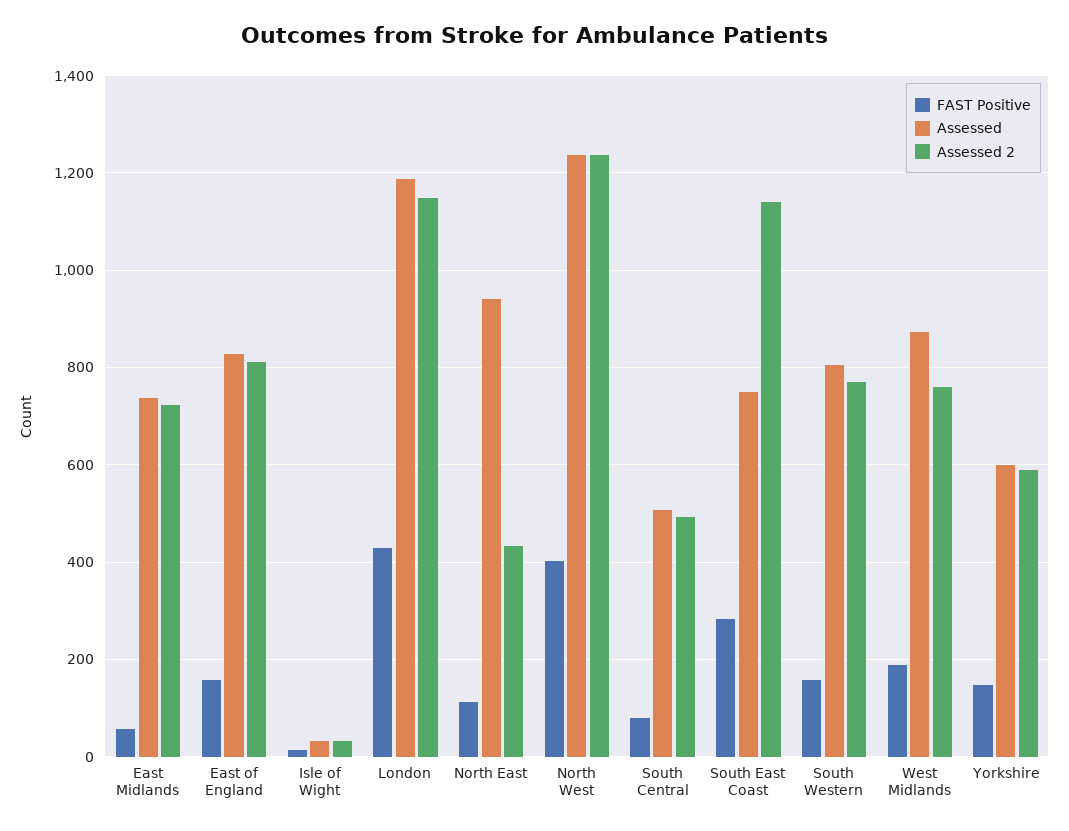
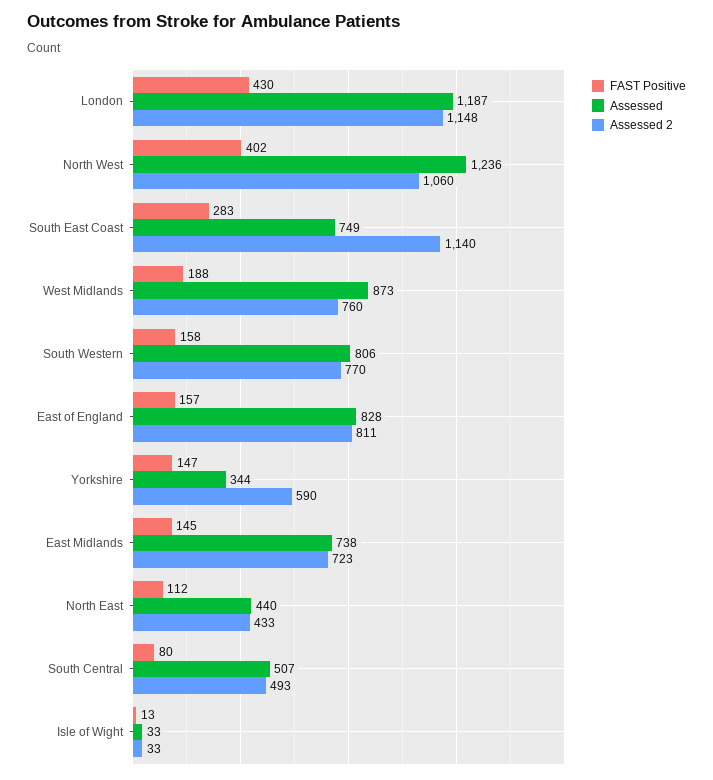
  {
    "FAST Positive": {
-     "East Midlands": 60,
+     "East Midlands": 145,
      "East of England": 157,
      "Isle of Wight": 13,
      "London": 430,
      "North East": 112,
      "North West": 402,
      "South Central": 80,
      "South East Coast": 283,
      "South Western": 158,
      "West Midlands": 188,
      "Yorkshire": 147
    },
    "Assessed": {
      "East Midlands": 738,
      "East of England": 828,
      "Isle of Wight": 33,
      "London": 1187,
-     "North East": 940,
+     "North East": 440,
      "North West": 1236,
      "South Central": 507,
      "South East Coast": 749,
      "South Western": 806,
      "West Midlands": 873,
-     "Yorkshire": 600
+     "Yorkshire": 344
    },
    "Assessed 2": {
      "East Midlands": 723,
      "East of England": 811,
      "Isle of Wight": 33,
      "London": 1148,
      "North East": 433,
-     "North West": 1240,
+     "North West": 1060,
      "South Central": 493,
      "South East Coast": 1140,
      "South Western": 770,
      "West Midlands": 760,
      "Yorkshire": 590
    }
  }

